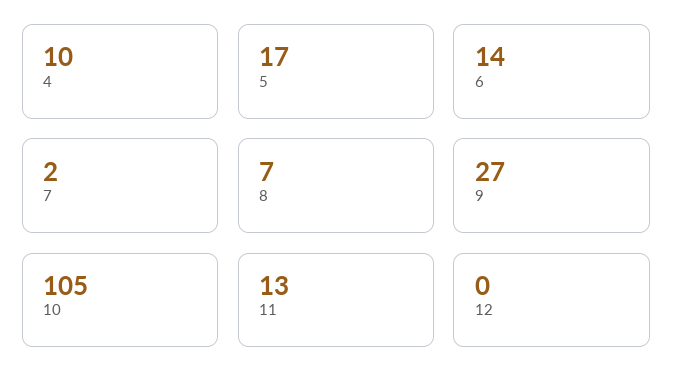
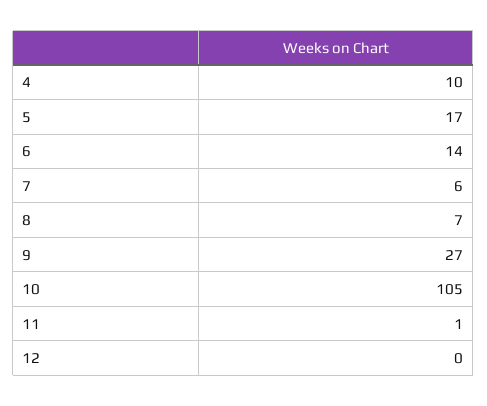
  {
    "4": 10,
    "5": 17,
    "6": 14,
-   "7": 2,
+   "7": 6,
    "8": 7,
    "9": 27,
    "10": 105,
-   "11": 13,
+   "11": 1,
    "12": 0
  }

